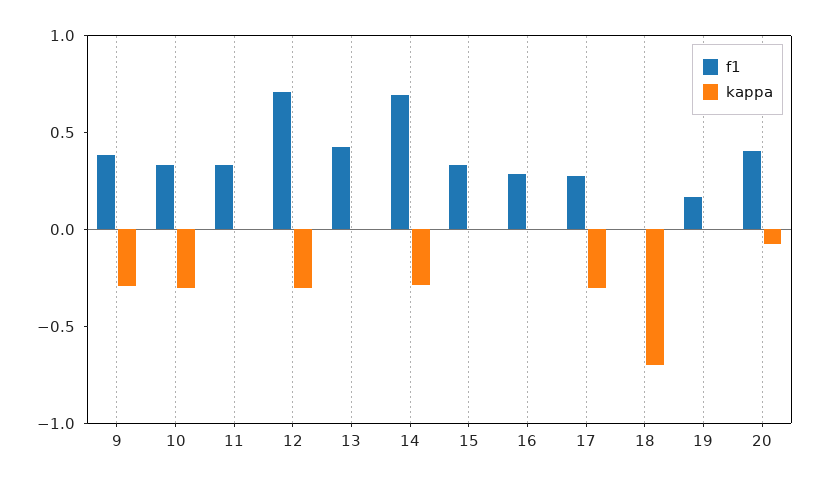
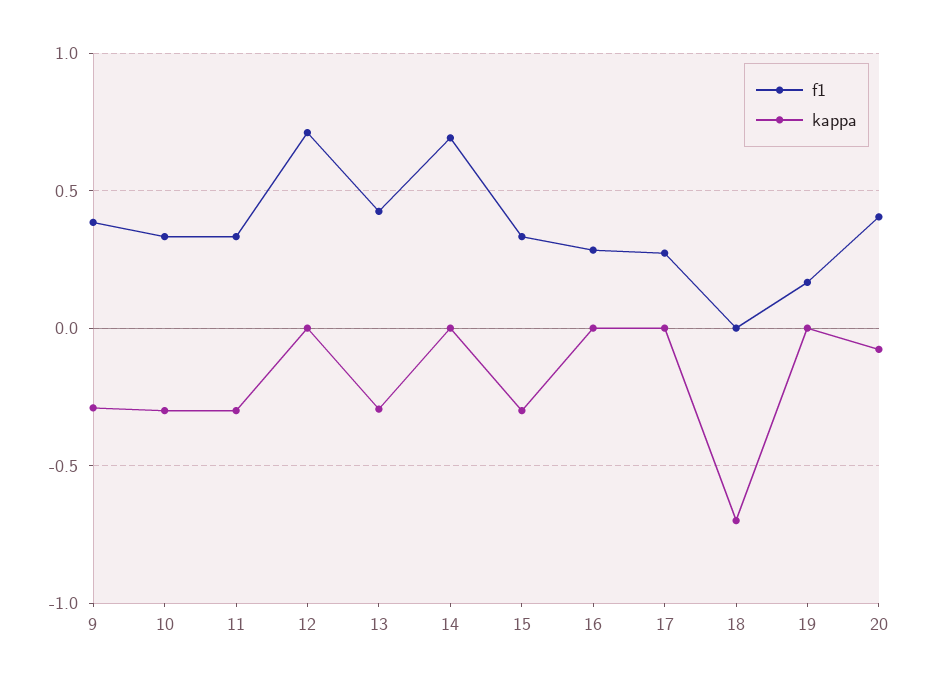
  {
    "f1": {
      "9": 0.4,
      "10": 0.35,
      "11": 0.35,
      "12": 0.7,
      "13": 0.4,
      "14": 0.7,
      "15": 0.35,
      "16": 0.3,
      "17": 0.25,
      "18": 0,
      "19": 0.15,
      "20": 0.4
    },
    "kappa": {
      "9": -0.3,
      "10": -0.3,
-     "11": 0,
+     "11": -0.3,
-     "12": -0.3,
+     "12": 0,
-     "13": 0,
+     "13": -0.3,
-     "14": -0.3,
+     "14": 0,
-     "15": 0,
+     "15": -0.3,
      "16": 0,
-     "17": -0.3,
+     "17": 0,
      "18": -0.7,
      "19": 0,
      "20": -0.1
    }
  }

